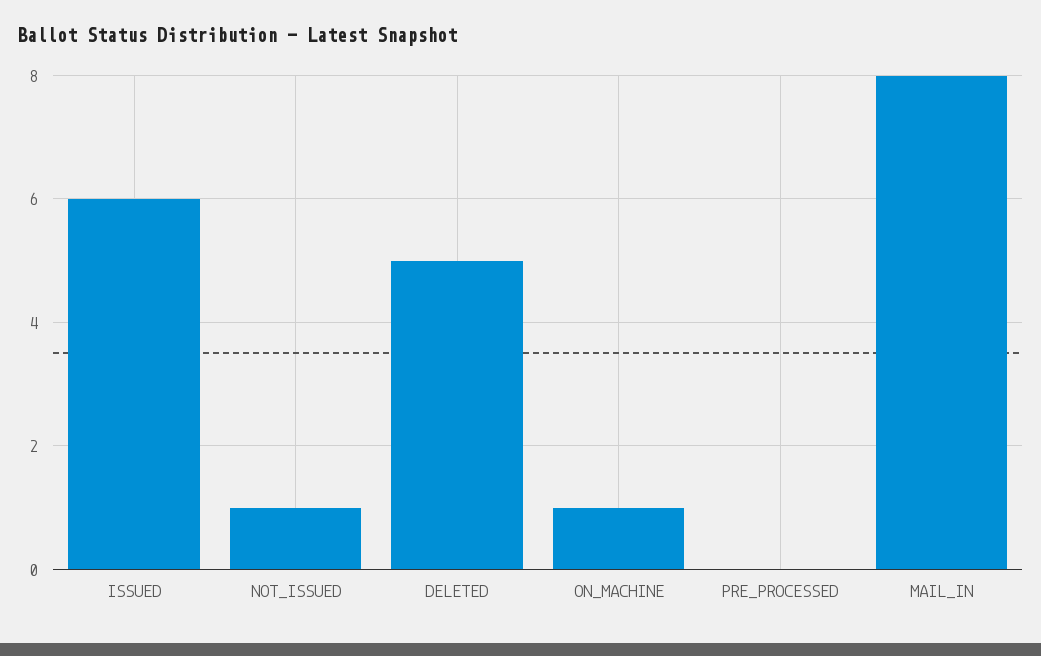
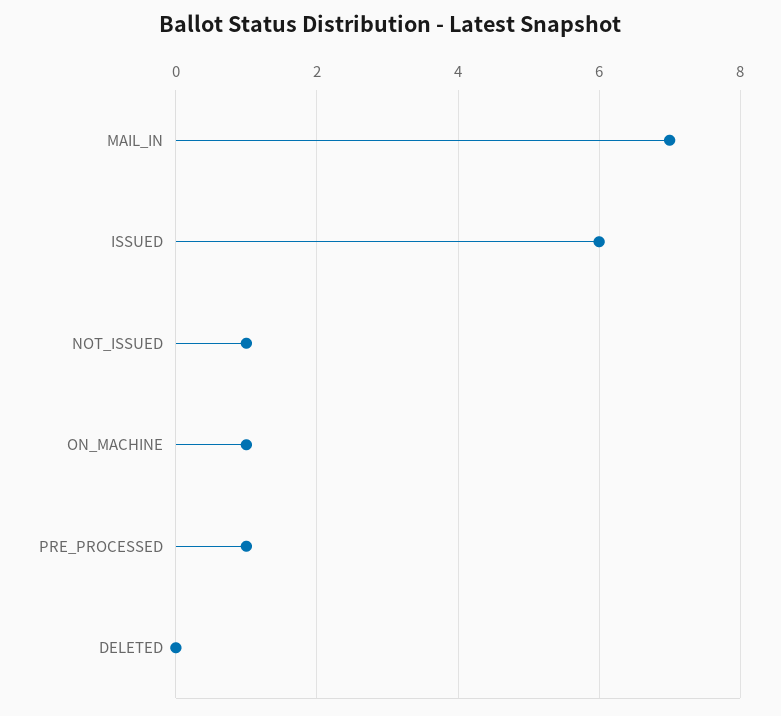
  {
    "ISSUED": 6,
    "NOT_ISSUED": 1,
-   "DELETED": 5,
+   "DELETED": 0,
    "ON_MACHINE": 1,
-   "PRE_PROCESSED": 0,
+   "PRE_PROCESSED": 1,
-   "MAIL_IN": 8
+   "MAIL_IN": 7
  }

